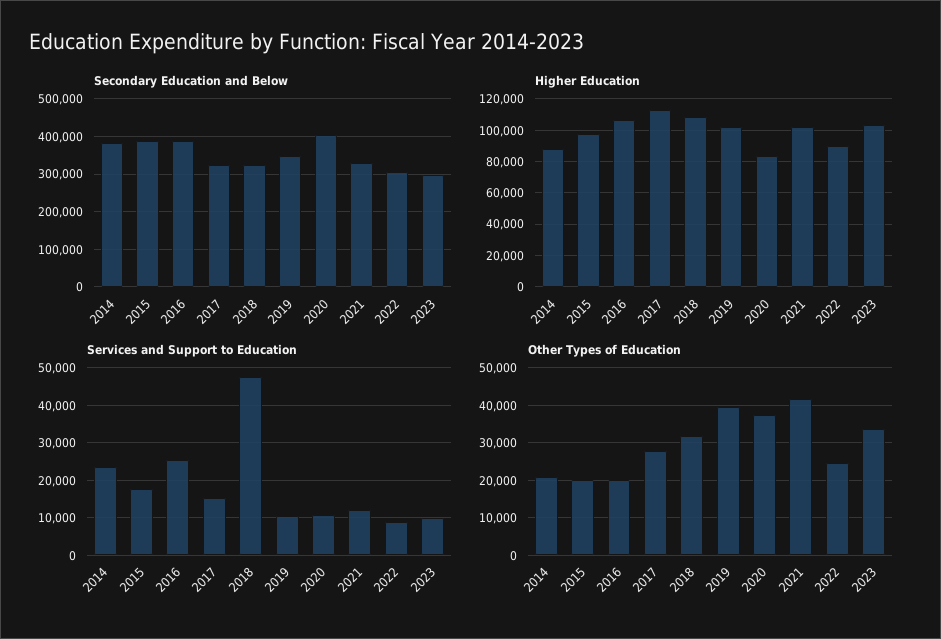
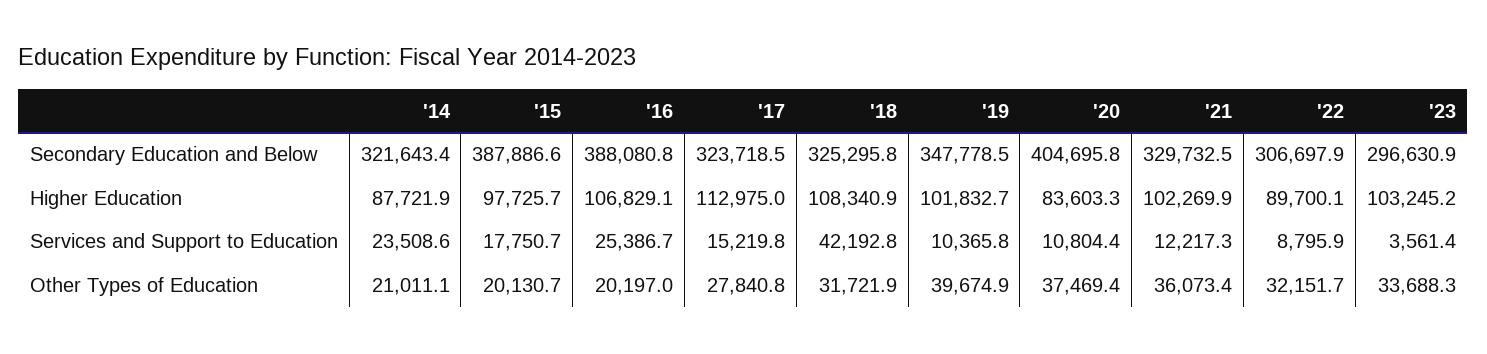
  {
    "Secondary Education and Below": {
-     "2014": 380000,
+     "2014": 321643.4,
      "2015": 387886.6,
      "2016": 388080.8,
      "2017": 323718.5,
      "2018": 325295.8,
      "2019": 347778.5,
      "2020": 404695.8,
      "2021": 329732.5,
      "2022": 306697.9,
      "2023": 296630.9
    },
    "Higher Education": {
      "2014": 87721.9,
      "2015": 97725.7,
      "2016": 106829.1,
      "2017": 112975,
      "2018": 108340.9,
      "2019": 101832.7,
      "2020": 83603.3,
      "2021": 102269.9,
      "2022": 89700.1,
      "2023": 103245.2
    },
    "Services and Support to Education": {
      "2014": 23508.6,
      "2015": 17750.7,
      "2016": 25386.7,
      "2017": 15219.8,
-     "2018": 48000,
+     "2018": 42192.8,
      "2019": 10365.8,
      "2020": 10804.4,
      "2021": 12217.3,
      "2022": 8795.9,
-     "2023": 10000
+     "2023": 3561.4
    },
    "Other Types of Education": {
      "2014": 21011.1,
      "2015": 20130.7,
      "2016": 20197,
      "2017": 27840.8,
      "2018": 31721.9,
      "2019": 39674.9,
      "2020": 37469.4,
-     "2021": 42000,
+     "2021": 36073.4,
-     "2022": 24000,
+     "2022": 32151.7,
      "2023": 33688.3
    }
  }

